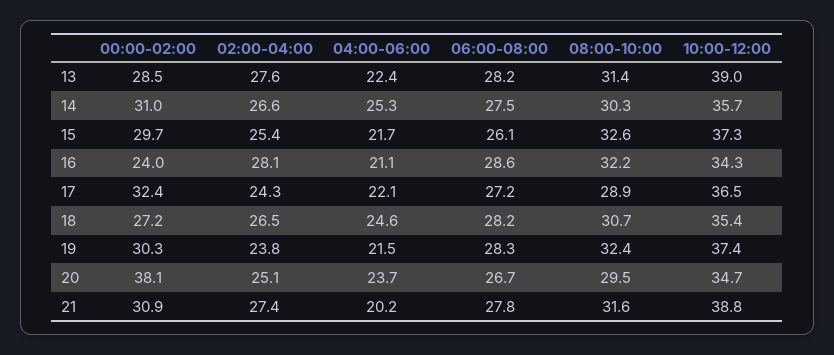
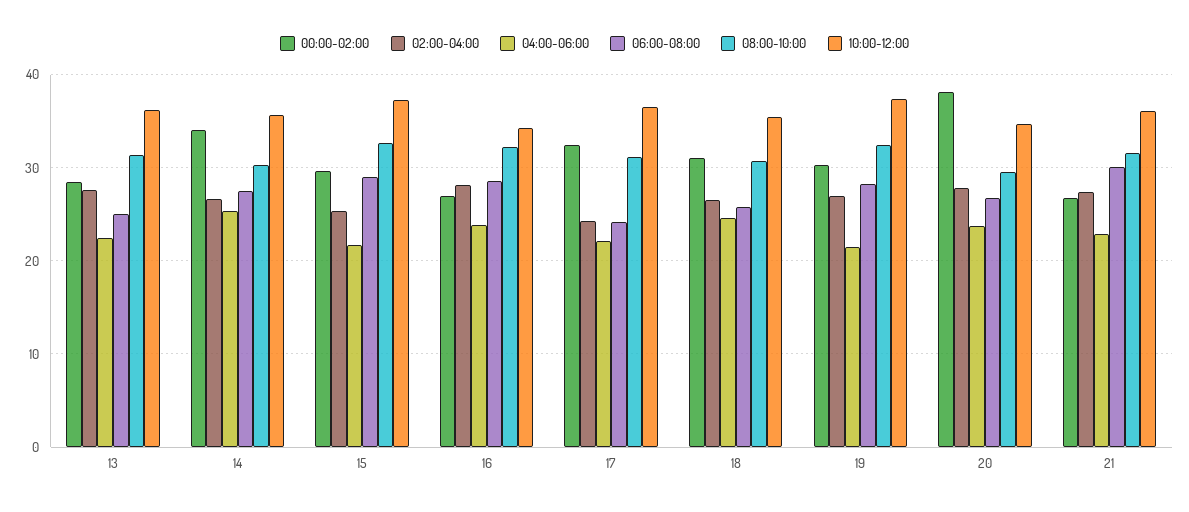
  {
    "00:00-02:00": {
      "13": 28.5,
-     "14": 31,
+     "14": 34,
      "15": 29.7,
-     "16": 24,
+     "16": 27,
      "17": 32.4,
-     "18": 27.2,
+     "18": 31,
      "19": 30.3,
      "20": 38.1,
-     "21": 30.9
+     "21": 27
    },
    "02:00-04:00": {
      "13": 27.6,
      "14": 26.6,
      "15": 25.4,
      "16": 28.1,
      "17": 24.3,
      "18": 26.5,
-     "19": 23.8,
+     "19": 27,
-     "20": 25.1,
+     "20": 28,
      "21": 27.4
    },
    "04:00-06:00": {
      "13": 22.4,
      "14": 25.3,
      "15": 21.7,
-     "16": 21.1,
+     "16": 24,
      "17": 22.1,
      "18": 24.6,
      "19": 21.5,
      "20": 23.7,
-     "21": 20.2
+     "21": 23
    },
    "06:00-08:00": {
-     "13": 28.2,
+     "13": 25,
      "14": 27.5,
-     "15": 26.1,
+     "15": 29,
      "16": 28.6,
-     "17": 27.2,
+     "17": 24,
-     "18": 28.2,
+     "18": 26,
      "19": 28.3,
      "20": 26.7,
-     "21": 27.8
+     "21": 30
    },
    "08:00-10:00": {
      "13": 31.4,
      "14": 30.3,
      "15": 32.6,
      "16": 32.2,
-     "17": 28.9,
+     "17": 31,
      "18": 30.7,
      "19": 32.4,
      "20": 29.5,
      "21": 31.6
    },
    "10:00-12:00": {
-     "13": 39,
+     "13": 36,
      "14": 35.7,
      "15": 37.3,
      "16": 34.3,
      "17": 36.5,
      "18": 35.4,
      "19": 37.4,
      "20": 34.7,
-     "21": 38.8
+     "21": 36
    }
  }

